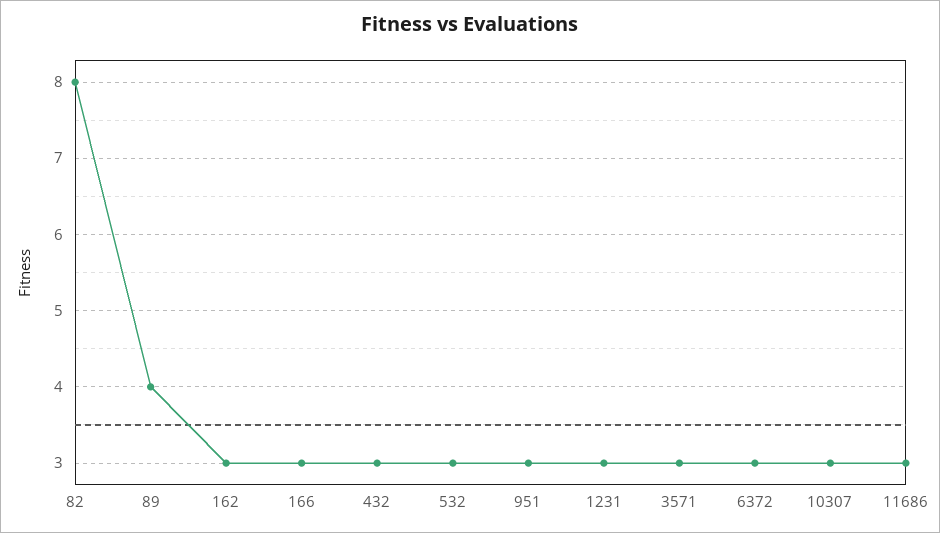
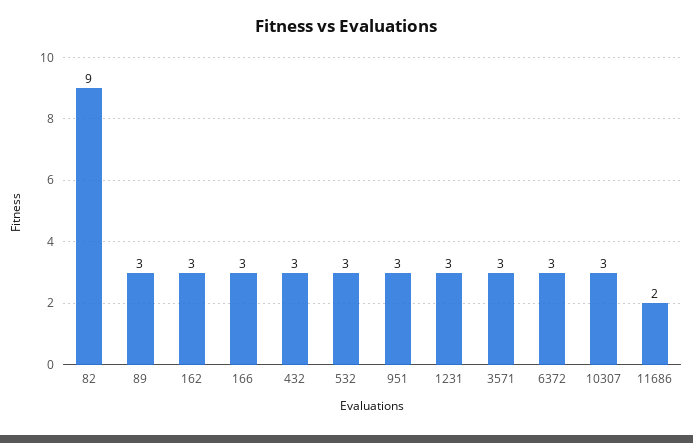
  {
-   "82": 8,
+   "82": 9,
-   "89": 4,
+   "89": 3,
    "162": 3,
    "166": 3,
    "432": 3,
    "532": 3,
    "951": 3,
    "1231": 3,
    "3571": 3,
    "6372": 3,
    "10307": 3,
-   "11686": 3
+   "11686": 2
  }

